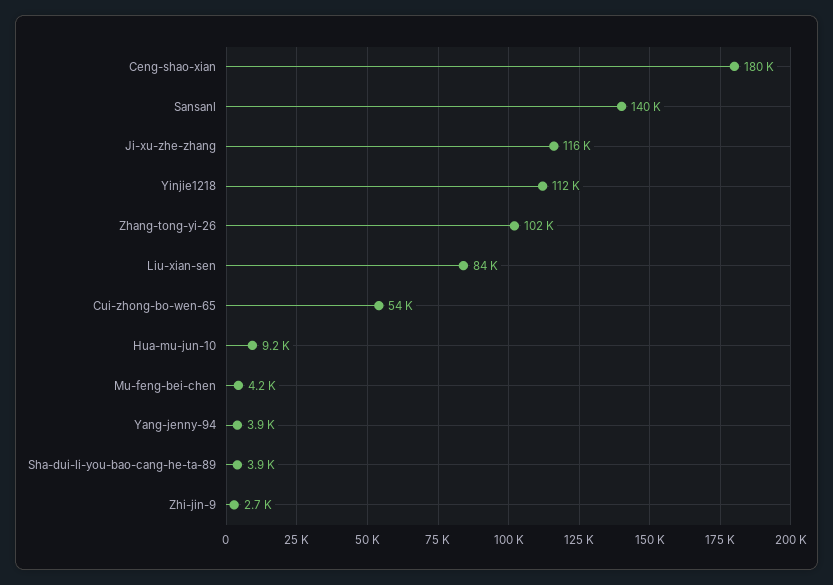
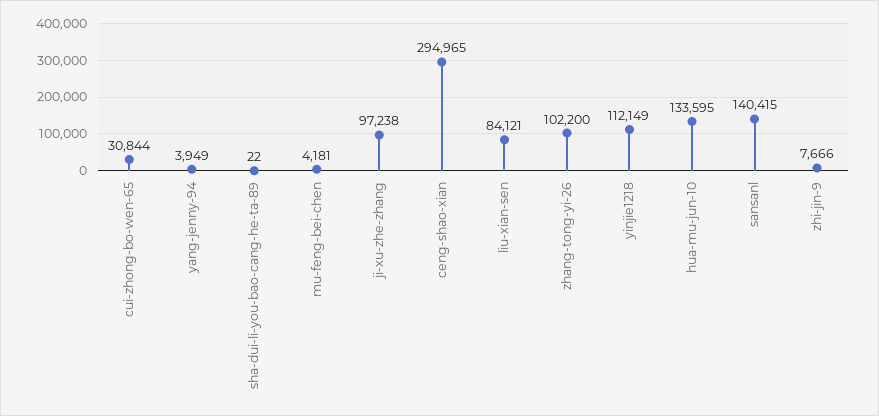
  {
-   "Ceng-shao-xian": 180000,
+   "Ceng-shao-xian": 294965,
    "Sansanl": 140415,
-   "Ji-xu-zhe-zhang": 116000,
+   "Ji-xu-zhe-zhang": 97238,
    "Yinjie1218": 112149,
    "Zhang-tong-yi-26": 102200,
    "Liu-xian-sen": 84121,
-   "Cui-zhong-bo-wen-65": 54000,
+   "Cui-zhong-bo-wen-65": 30844,
-   "Hua-mu-jun-10": 9200,
+   "Hua-mu-jun-10": 133595,
    "Mu-feng-bei-chen": 4181,
    "Yang-jenny-94": 3949,
-   "Sha-dui-li-you-bao-cang-he-ta-89": 3900,
+   "Sha-dui-li-you-bao-cang-he-ta-89": 22,
-   "Zhi-jin-9": 2700
+   "Zhi-jin-9": 7666
  }

